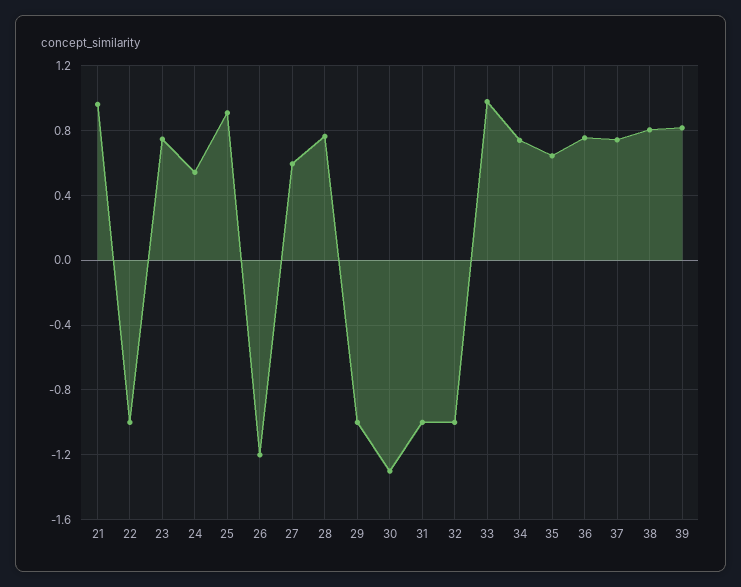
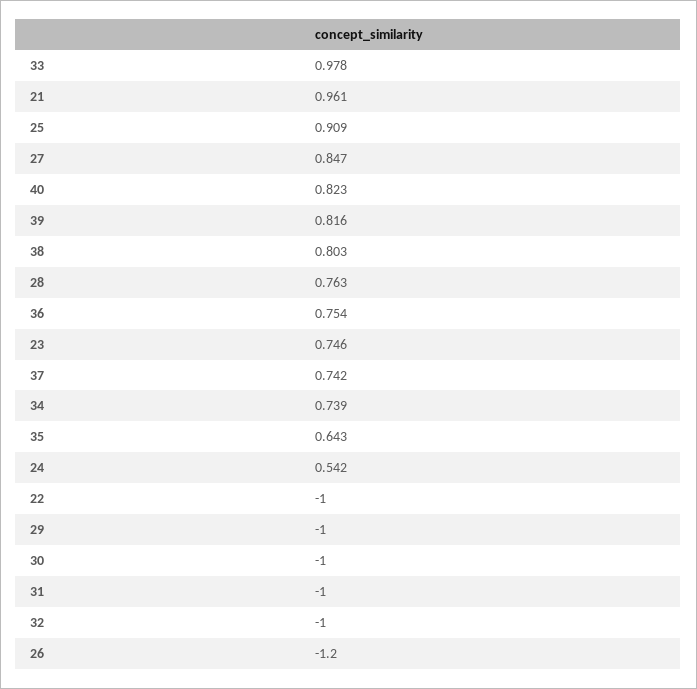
  {
    "21": 0.961,
    "22": -1,
    "23": 0.746,
    "24": 0.542,
    "25": 0.909,
    "26": -1.2,
-   "27": 0.6,
+   "27": 0.847,
    "28": 0.763,
    "29": -1,
-   "30": -1.3,
+   "30": -1,
    "31": -1,
    "32": -1,
    "33": 0.978,
    "34": 0.739,
    "35": 0.643,
    "36": 0.754,
    "37": 0.742,
    "38": 0.803,
-   "39": 0.816
+   "39": 0.816,
+   "40": 0.823
  }

